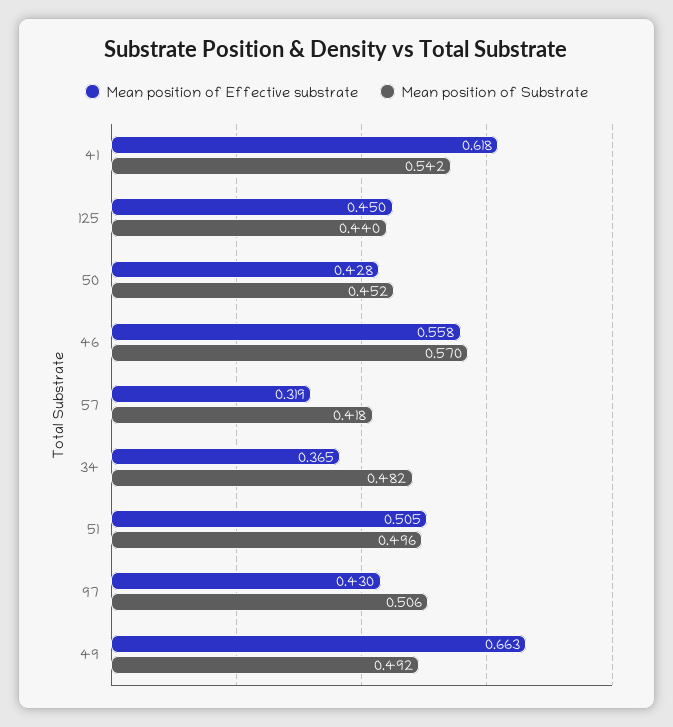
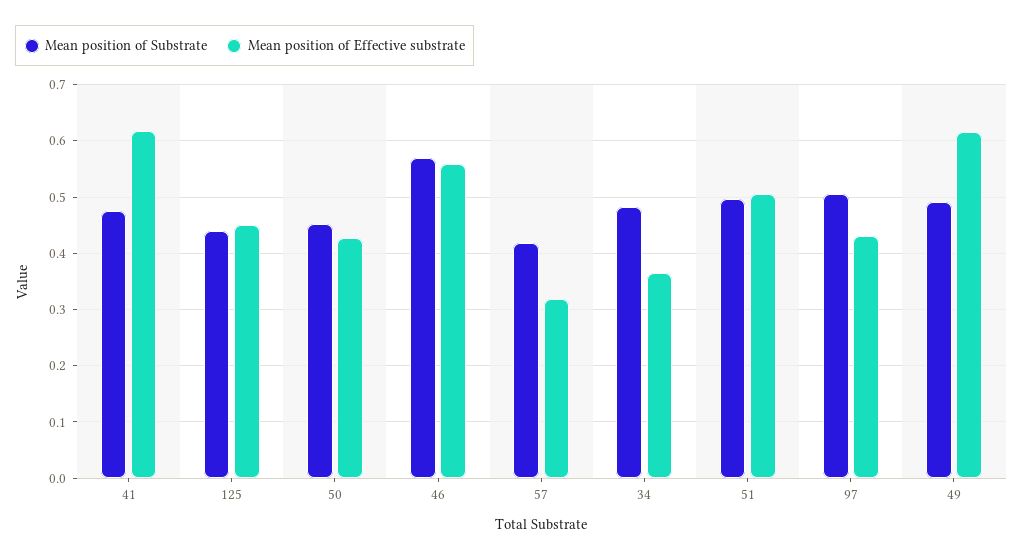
  {
    "Mean position of Effective substrate": {
      "41": 0.618,
      "125": 0.45,
      "50": 0.428,
      "46": 0.558,
      "57": 0.319,
      "34": 0.365,
      "51": 0.505,
      "97": 0.43,
-     "49": 0.663
+     "49": 0.62
    },
    "Mean position of Substrate": {
-     "41": 0.542,
+     "41": 0.48,
      "125": 0.44,
      "50": 0.452,
      "46": 0.57,
      "57": 0.418,
      "34": 0.482,
      "51": 0.496,
      "97": 0.506,
      "49": 0.492
    }
  }

